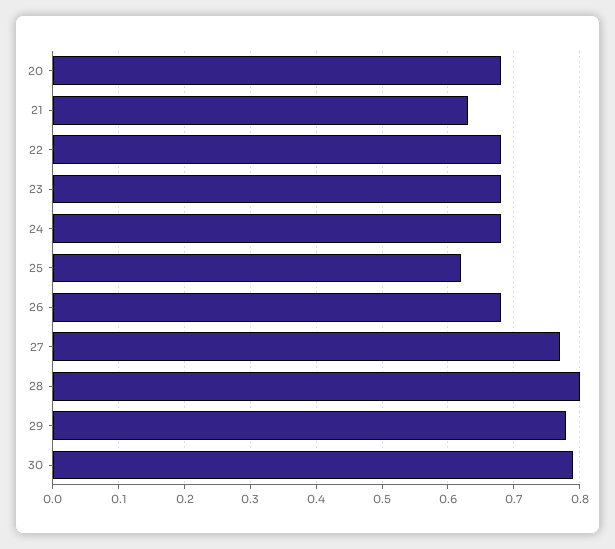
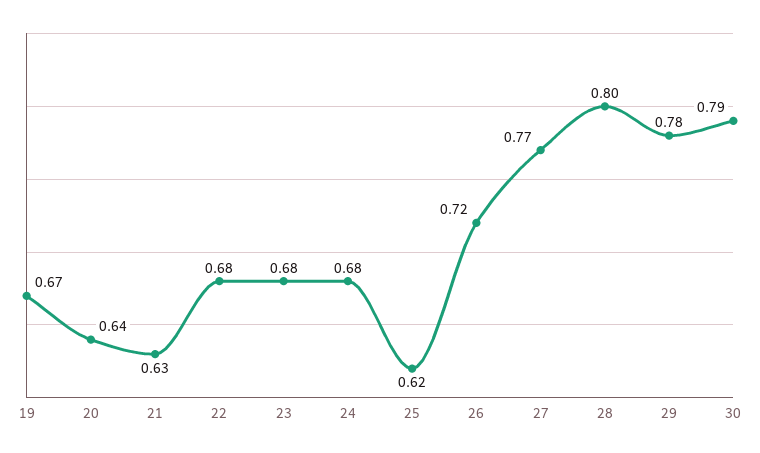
  {
-   "20": 0.68,
+   "20": 0.64,
    "21": 0.63,
    "22": 0.68,
    "23": 0.68,
    "24": 0.68,
    "25": 0.62,
-   "26": 0.68,
+   "26": 0.72,
    "27": 0.77,
    "28": 0.8,
    "29": 0.78,
-   "30": 0.79
+   "30": 0.79,
+   "19": 0.67
  }

